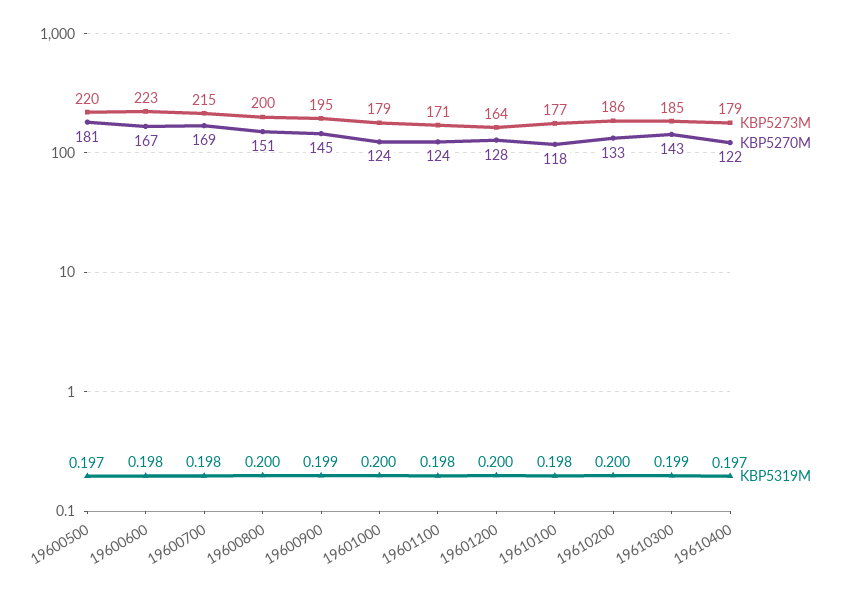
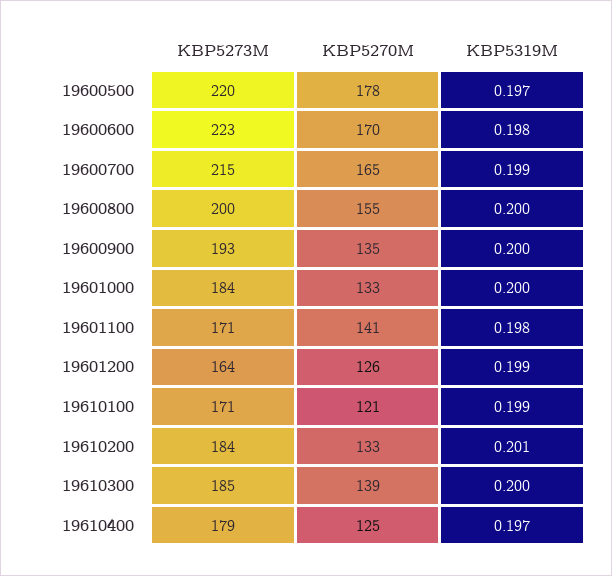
  {
    "KBP5273M": {
      "19600500": 220,
      "19600600": 223,
      "19600700": 215,
      "19600800": 200,
-     "19600900": 195,
+     "19600900": 193,
-     "19601000": 179,
+     "19601000": 184,
      "19601100": 171,
      "19601200": 164,
-     "19610100": 177,
+     "19610100": 171,
-     "19610200": 186,
+     "19610200": 184,
      "19610300": 185,
      "19610400": 179
    },
    "KBP5270M": {
-     "19600500": 181,
+     "19600500": 178,
-     "19600600": 167,
+     "19600600": 170,
-     "19600700": 169,
+     "19600700": 165,
-     "19600800": 151,
+     "19600800": 155,
-     "19600900": 145,
+     "19600900": 135,
-     "19601000": 124,
+     "19601000": 133,
-     "19601100": 124,
+     "19601100": 141,
-     "19601200": 128,
+     "19601200": 126,
-     "19610100": 118,
+     "19610100": 121,
      "19610200": 133,
-     "19610300": 143,
+     "19610300": 139,
-     "19610400": 122
+     "19610400": 125
    },
    "KBP5319M": {
      "19600500": 0.197,
      "19600600": 0.198,
-     "19600700": 0.198,
+     "19600700": 0.199,
      "19600800": 0.2,
-     "19600900": 0.199,
+     "19600900": 0.2,
      "19601000": 0.2,
      "19601100": 0.198,
-     "19601200": 0.2,
+     "19601200": 0.199,
-     "19610100": 0.198,
+     "19610100": 0.199,
-     "19610200": 0.2,
+     "19610200": 0.201,
-     "19610300": 0.199,
+     "19610300": 0.2,
      "19610400": 0.197
    }
  }

